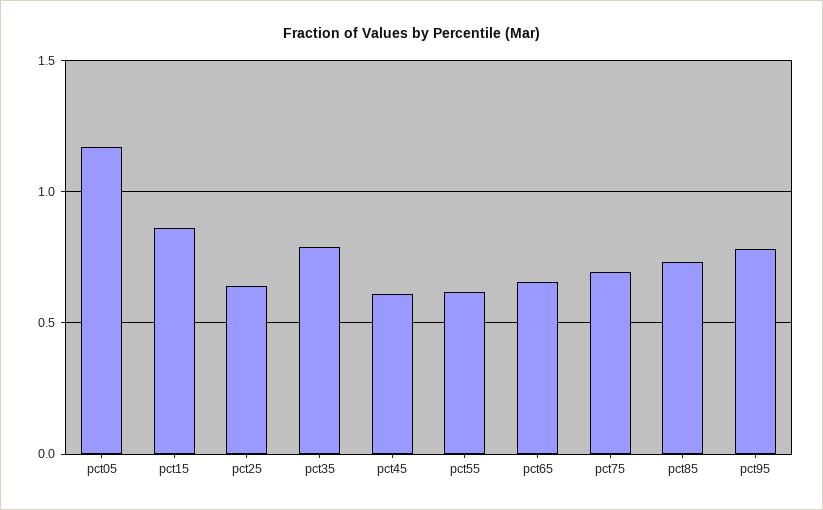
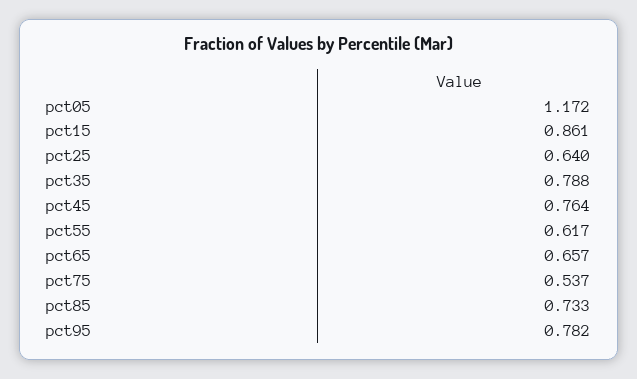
  {
    "pct05": 1.172,
    "pct15": 0.861,
    "pct25": 0.64,
    "pct35": 0.788,
-   "pct45": 0.6,
+   "pct45": 0.764,
    "pct55": 0.617,
    "pct65": 0.657,
-   "pct75": 0.7,
+   "pct75": 0.537,
    "pct85": 0.733,
    "pct95": 0.782
  }

